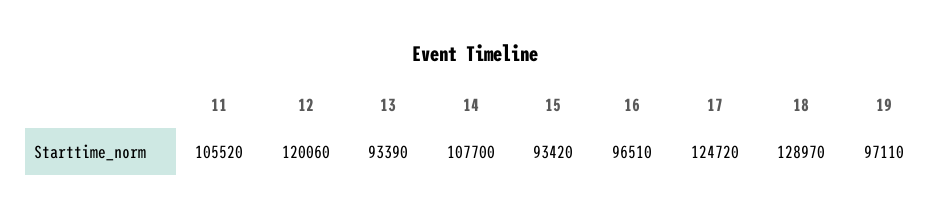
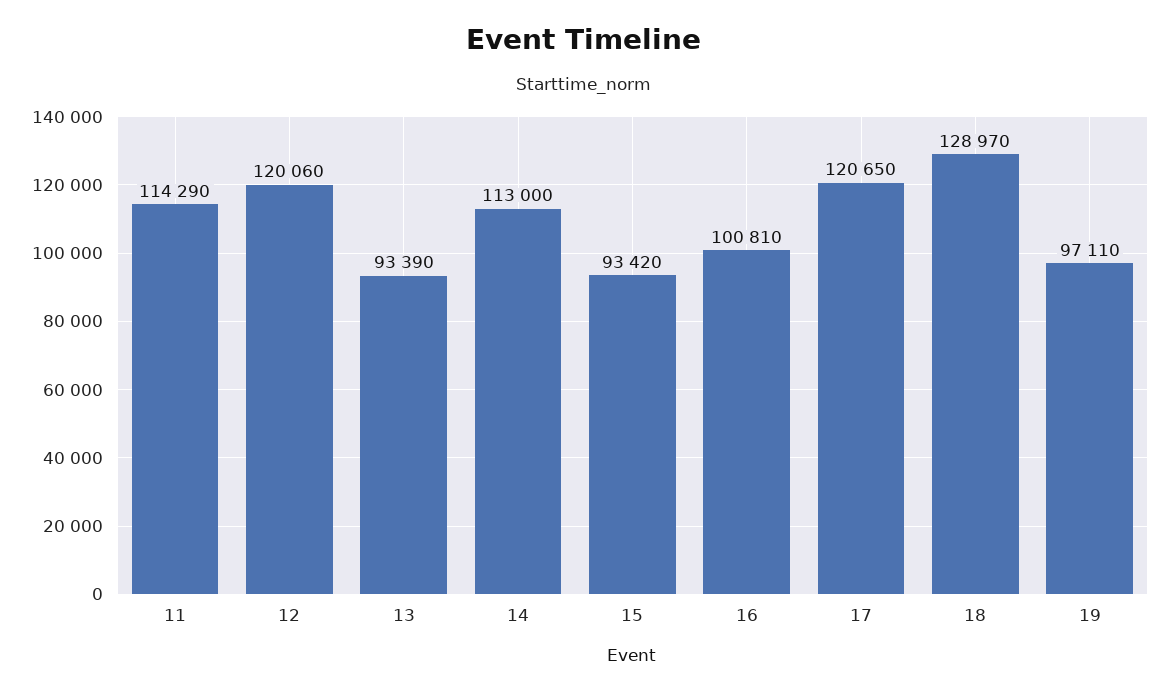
  {
-   "11": 105520,
+   "11": 114290,
    "12": 120060,
    "13": 93390,
-   "14": 107700,
+   "14": 113000,
    "15": 93420,
-   "16": 96510,
+   "16": 100810,
-   "17": 124720,
+   "17": 120650,
    "18": 128970,
    "19": 97110
  }

